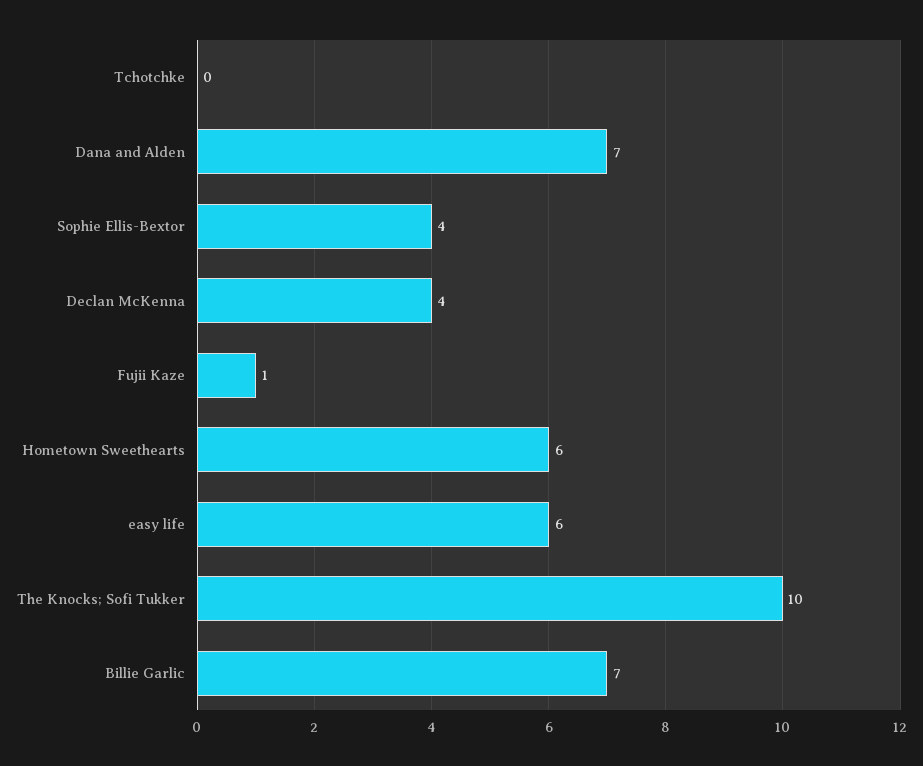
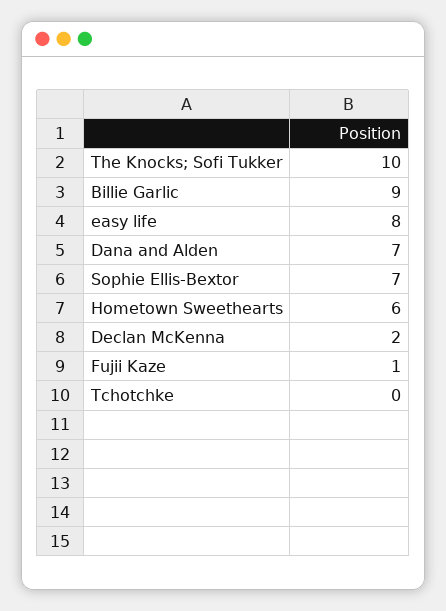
  {
    "Tchotchke": 0,
    "Dana and Alden": 7,
-   "Sophie Ellis-Bextor": 4,
+   "Sophie Ellis-Bextor": 7,
-   "Declan McKenna": 4,
+   "Declan McKenna": 2,
    "Fujii Kaze": 1,
    "Hometown Sweethearts": 6,
-   "easy life": 6,
+   "easy life": 8,
    "The Knocks; Sofi Tukker": 10,
-   "Billie Garlic": 7
+   "Billie Garlic": 9
  }

